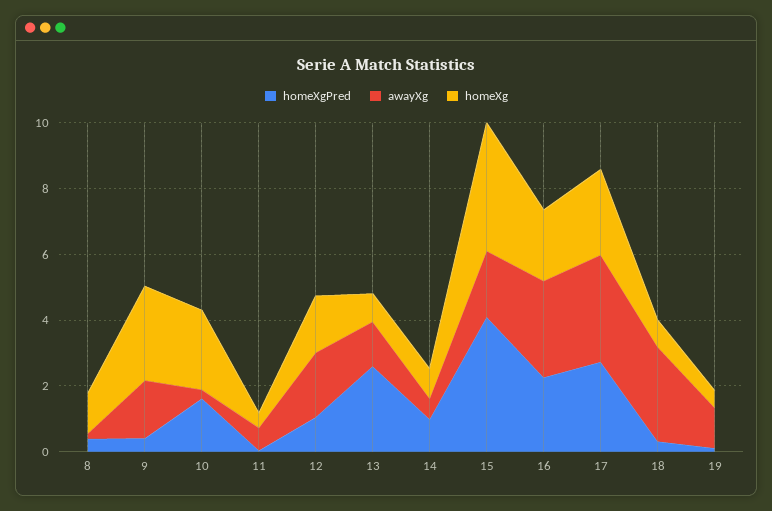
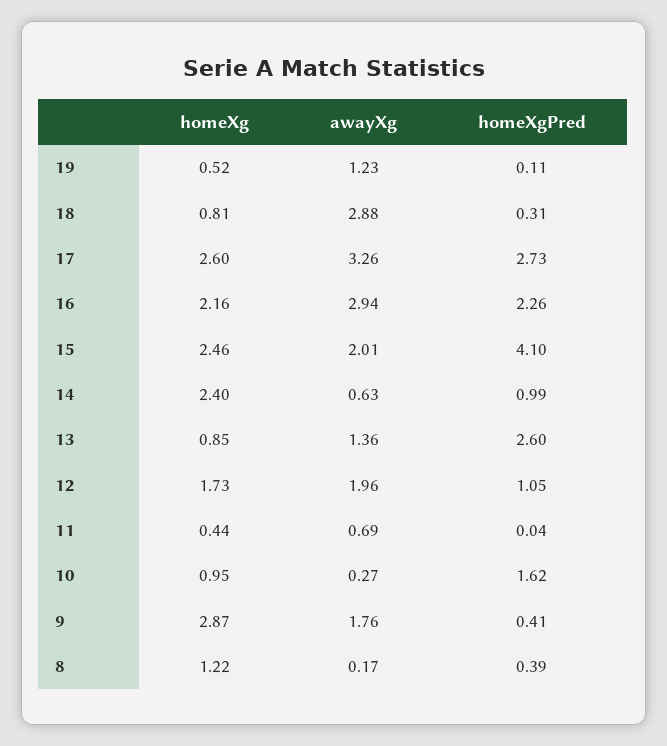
  {
    "homeXgPred": {
      "8": 0.39,
      "9": 0.41,
      "10": 1.62,
      "11": 0.04,
      "12": 1.05,
      "13": 2.6,
      "14": 0.99,
      "15": 4.1,
      "16": 2.26,
      "17": 2.73,
      "18": 0.31,
      "19": 0.11
    },
    "awayXg": {
      "8": 0.17,
      "9": 1.76,
      "10": 0.27,
      "11": 0.69,
      "12": 1.96,
      "13": 1.36,
      "14": 0.63,
      "15": 2.01,
      "16": 2.94,
      "17": 3.26,
      "18": 2.88,
      "19": 1.23
    },
    "homeXg": {
      "8": 1.22,
      "9": 2.87,
-     "10": 2.5,
+     "10": 0.95,
      "11": 0.44,
      "12": 1.73,
      "13": 0.85,
-     "14": 1,
+     "14": 2.4,
-     "15": 4,
+     "15": 2.46,
      "16": 2.16,
      "17": 2.6,
      "18": 0.81,
      "19": 0.52
    }
  }

